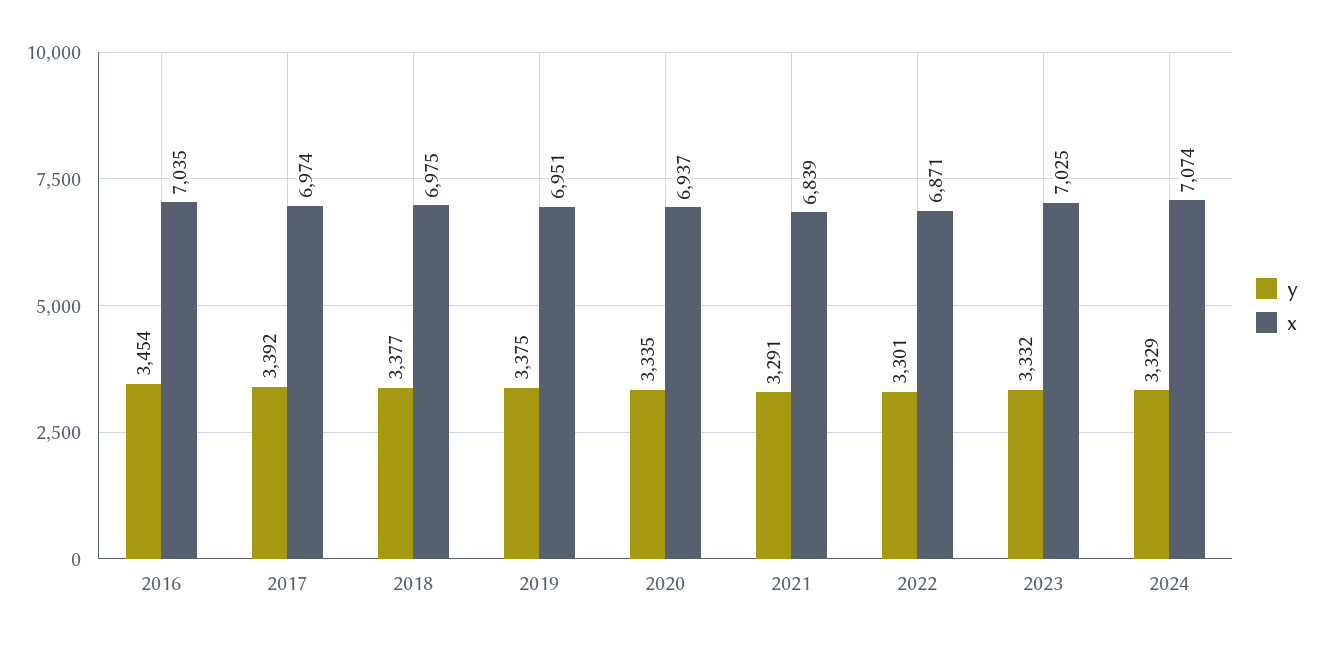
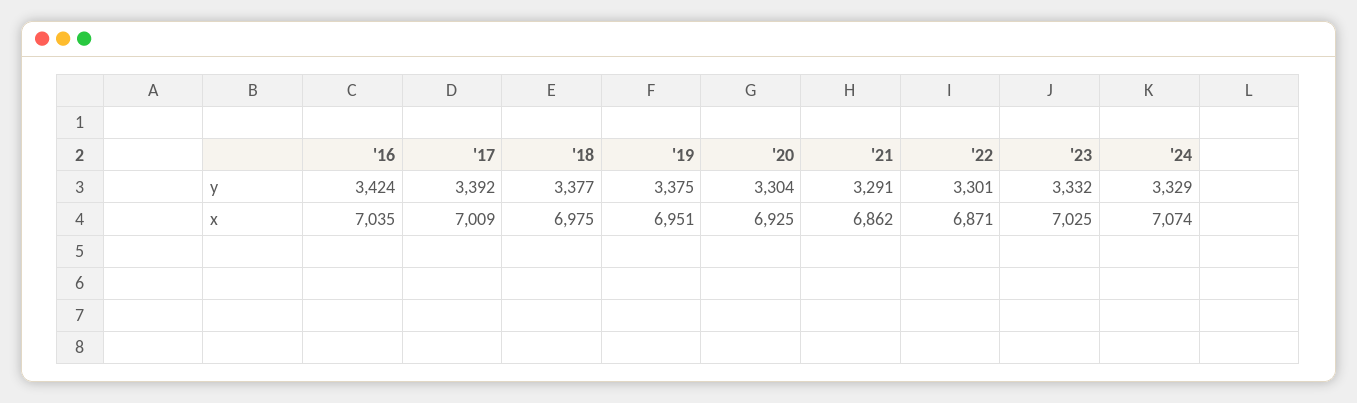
  {
    "y": {
-     "2016": 3454,
+     "2016": 3424,
      "2017": 3392,
      "2018": 3377,
      "2019": 3375,
-     "2020": 3335,
+     "2020": 3304,
      "2021": 3291,
      "2022": 3301,
      "2023": 3332,
      "2024": 3329
    },
    "x": {
      "2016": 7035,
-     "2017": 6974,
+     "2017": 7009,
      "2018": 6975,
      "2019": 6951,
-     "2020": 6937,
+     "2020": 6925,
-     "2021": 6839,
+     "2021": 6862,
      "2022": 6871,
      "2023": 7025,
      "2024": 7074
    }
  }

